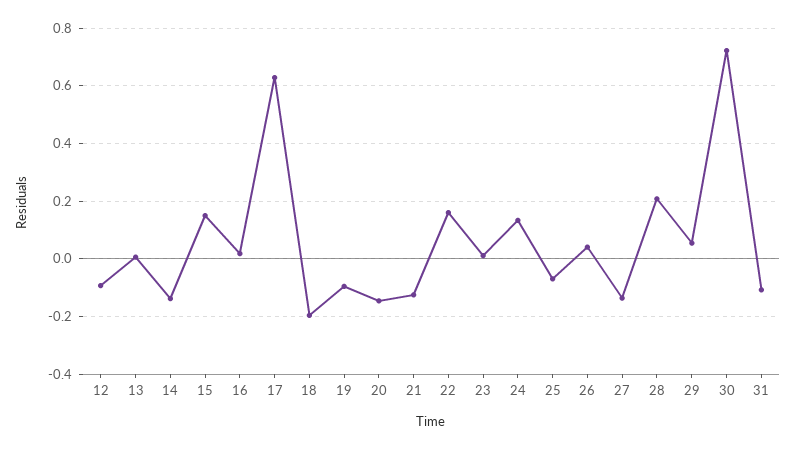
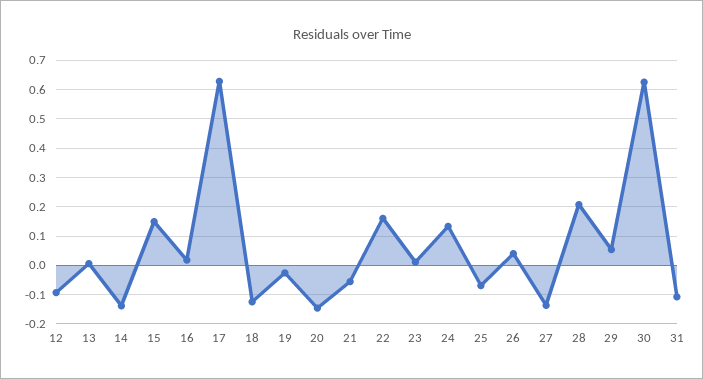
  {
    "12": -0.1,
    "13": 0,
    "14": -0.15,
    "15": 0.15,
    "16": 0.025,
    "17": 0.625,
-   "18": -0.2,
+   "18": -0.125,
-   "19": -0.1,
+   "19": -0.025,
    "20": -0.15,
-   "21": -0.125,
+   "21": -0.05,
    "22": 0.15,
    "23": 0,
    "24": 0.125,
    "25": -0.075,
    "26": 0.05,
    "27": -0.125,
    "28": 0.2,
    "29": 0.05,
-   "30": 0.725,
+   "30": 0.625,
    "31": -0.1
  }

